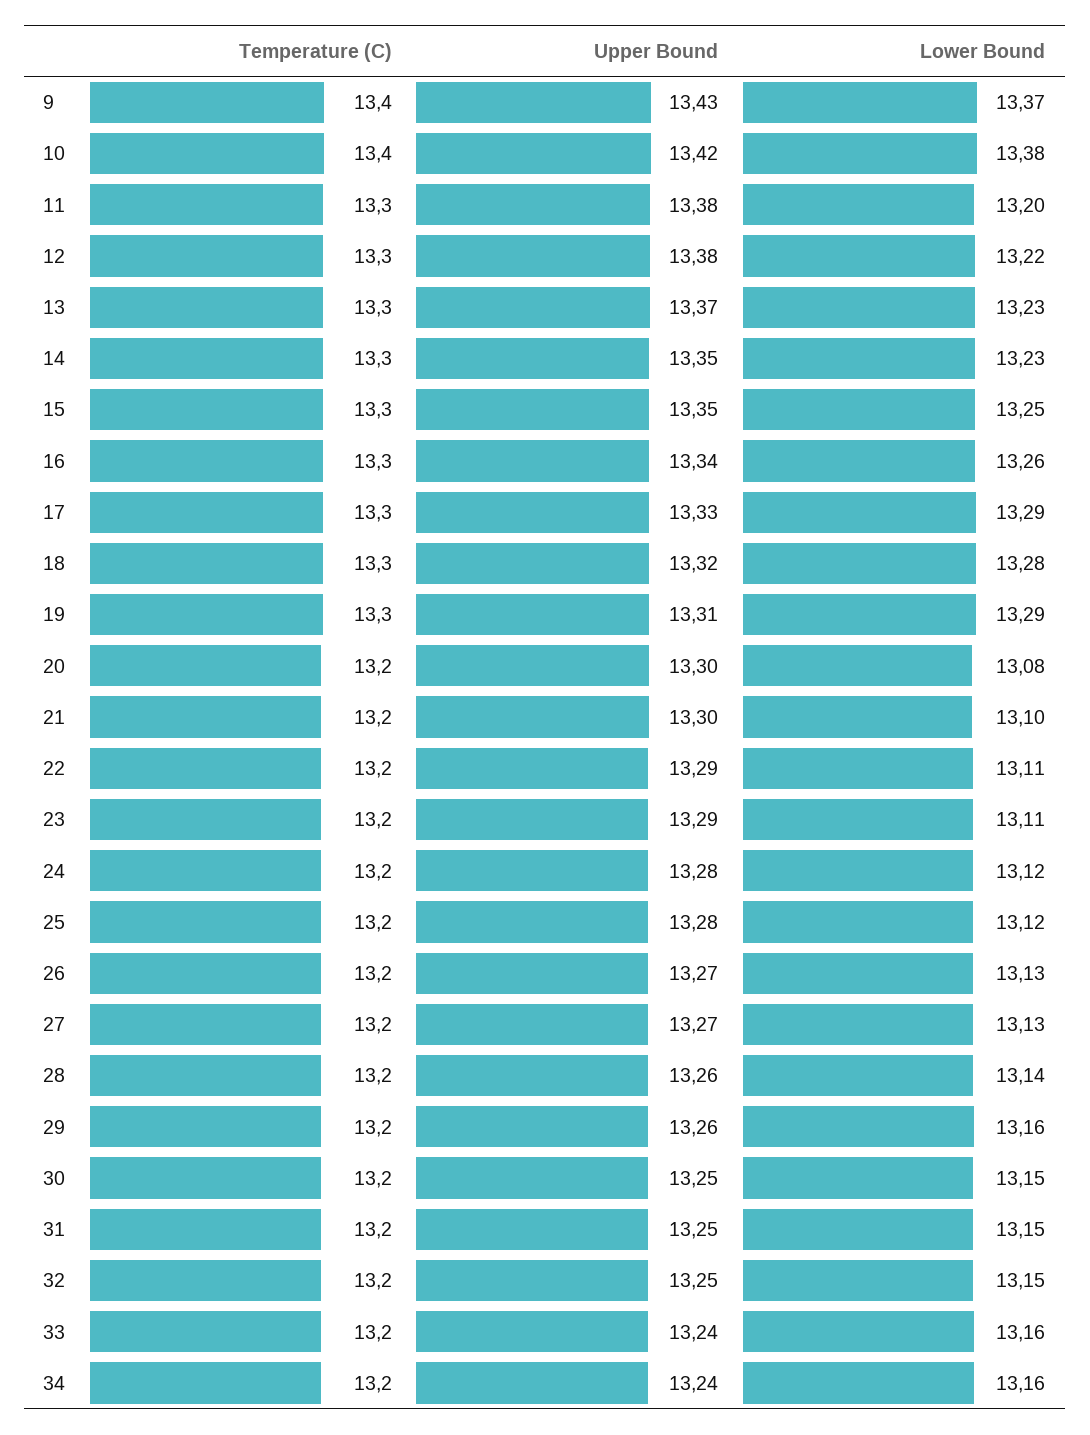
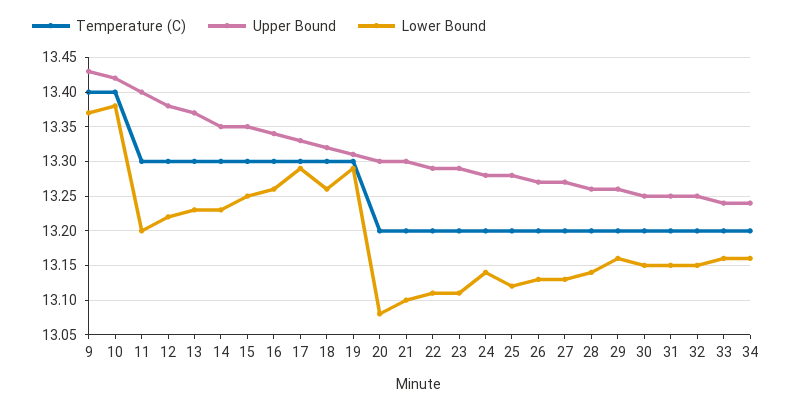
  {
    "Temperature (C)": {
      "9": 13.4,
      "10": 13.4,
      "11": 13.3,
      "12": 13.3,
      "13": 13.3,
      "14": 13.3,
      "15": 13.3,
      "16": 13.3,
      "17": 13.3,
      "18": 13.3,
      "19": 13.3,
      "20": 13.2,
      "21": 13.2,
      "22": 13.2,
      "23": 13.2,
      "24": 13.2,
      "25": 13.2,
      "26": 13.2,
      "27": 13.2,
      "28": 13.2,
      "29": 13.2,
      "30": 13.2,
      "31": 13.2,
      "32": 13.2,
      "33": 13.2,
      "34": 13.2
    },
    "Upper Bound": {
      "9": 13.43,
      "10": 13.42,
-     "11": 13.38,
+     "11": 13.4,
      "12": 13.38,
      "13": 13.37,
      "14": 13.35,
      "15": 13.35,
      "16": 13.34,
      "17": 13.33,
      "18": 13.32,
      "19": 13.31,
      "20": 13.3,
      "21": 13.3,
      "22": 13.29,
      "23": 13.29,
      "24": 13.28,
      "25": 13.28,
      "26": 13.27,
      "27": 13.27,
      "28": 13.26,
      "29": 13.26,
      "30": 13.25,
      "31": 13.25,
      "32": 13.25,
      "33": 13.24,
      "34": 13.24
    },
    "Lower Bound": {
      "9": 13.37,
      "10": 13.38,
      "11": 13.2,
      "12": 13.22,
      "13": 13.23,
      "14": 13.23,
      "15": 13.25,
      "16": 13.26,
      "17": 13.29,
-     "18": 13.28,
+     "18": 13.26,
      "19": 13.29,
      "20": 13.08,
      "21": 13.1,
      "22": 13.11,
      "23": 13.11,
-     "24": 13.12,
+     "24": 13.14,
      "25": 13.12,
      "26": 13.13,
      "27": 13.13,
      "28": 13.14,
      "29": 13.16,
      "30": 13.15,
      "31": 13.15,
      "32": 13.15,
      "33": 13.16,
      "34": 13.16
    }
  }

